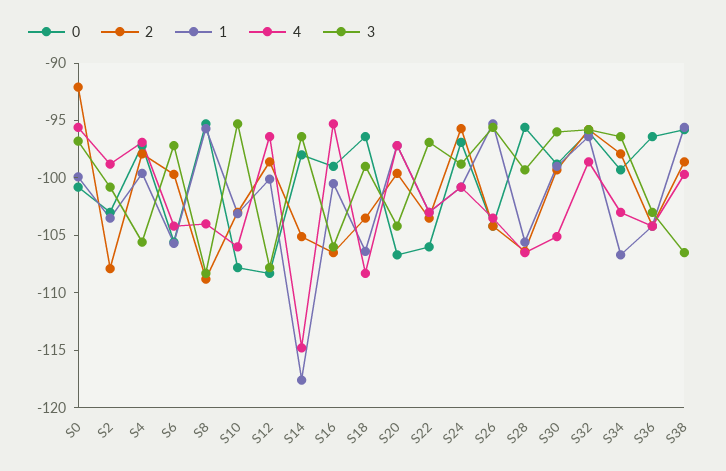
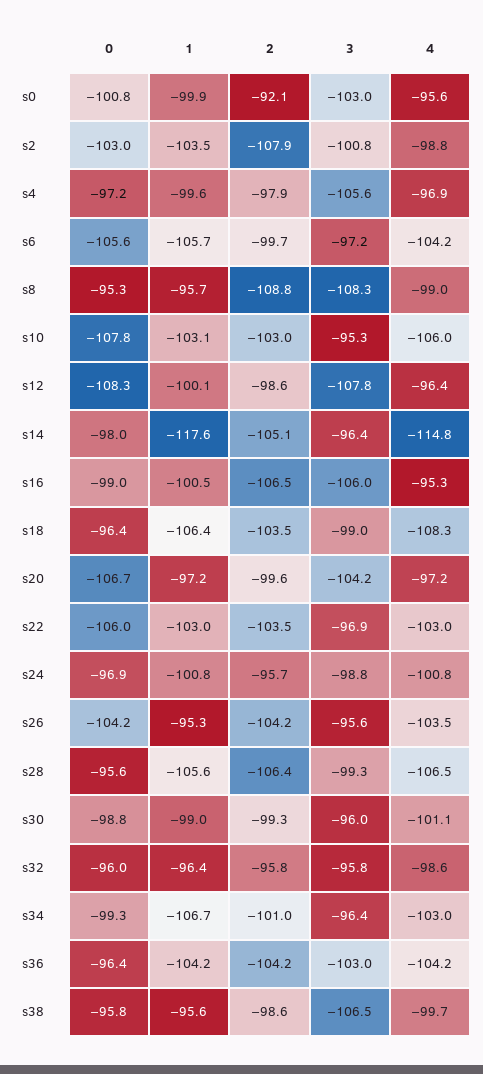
  {
    "0": {
      "S0": -100.8,
      "S2": -103,
      "S4": -97.2,
      "S6": -105.6,
      "S8": -95.3,
      "S10": -107.8,
      "S12": -108.3,
      "S14": -98,
      "S16": -99,
      "S18": -96.4,
      "S20": -106.7,
      "S22": -106,
      "S24": -96.9,
      "S26": -104.2,
      "S28": -95.6,
      "S30": -98.8,
      "S32": -96,
      "S34": -99.3,
      "S36": -96.4,
      "S38": -95.8
    },
    "2": {
      "S0": -92.1,
      "S2": -107.9,
      "S4": -97.9,
      "S6": -99.7,
      "S8": -108.8,
      "S10": -103,
      "S12": -98.6,
      "S14": -105.1,
      "S16": -106.5,
      "S18": -103.5,
      "S20": -99.6,
      "S22": -103.5,
      "S24": -95.7,
      "S26": -104.2,
      "S28": -106.4,
      "S30": -99.3,
      "S32": -95.8,
-     "S34": -98,
+     "S34": -101,
      "S36": -104.2,
      "S38": -98.6
    },
    "1": {
      "S0": -99.9,
      "S2": -103.5,
      "S4": -99.6,
      "S6": -105.7,
      "S8": -95.7,
      "S10": -103.1,
      "S12": -100.1,
      "S14": -117.6,
      "S16": -100.5,
      "S18": -106.4,
      "S20": -97.2,
      "S22": -103,
      "S24": -100.8,
      "S26": -95.3,
      "S28": -105.6,
      "S30": -99,
      "S32": -96.4,
      "S34": -106.7,
      "S36": -104.2,
      "S38": -95.6
    },
    "4": {
      "S0": -95.6,
      "S2": -98.8,
      "S4": -96.9,
      "S6": -104.2,
-     "S8": -104,
+     "S8": -99,
      "S10": -106,
      "S12": -96.4,
      "S14": -114.8,
      "S16": -95.3,
      "S18": -108.3,
      "S20": -97.2,
      "S22": -103,
      "S24": -100.8,
      "S26": -103.5,
      "S28": -106.5,
-     "S30": -105,
+     "S30": -101.1,
      "S32": -98.6,
      "S34": -103,
      "S36": -104.2,
      "S38": -99.7
    },
    "3": {
-     "S0": -97,
+     "S0": -103,
      "S2": -100.8,
      "S4": -105.6,
      "S6": -97.2,
      "S8": -108.3,
      "S10": -95.3,
      "S12": -107.8,
      "S14": -96.4,
      "S16": -106,
      "S18": -99,
      "S20": -104.2,
      "S22": -96.9,
      "S24": -98.8,
      "S26": -95.6,
      "S28": -99.3,
      "S30": -96,
      "S32": -95.8,
      "S34": -96.4,
      "S36": -103,
      "S38": -106.5
    }
  }

